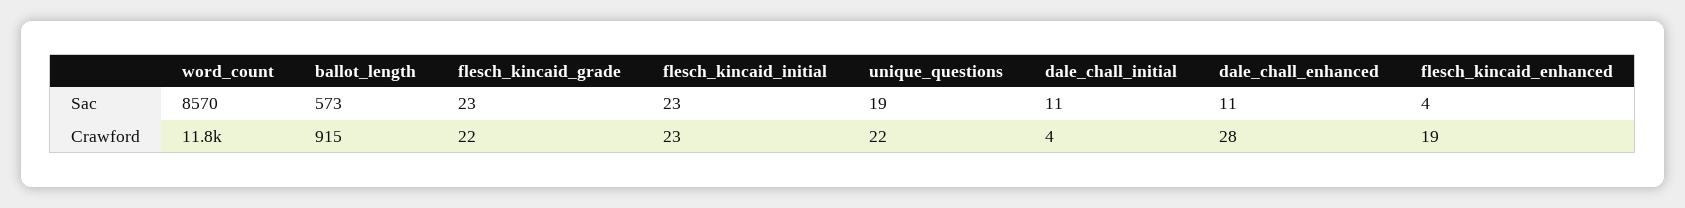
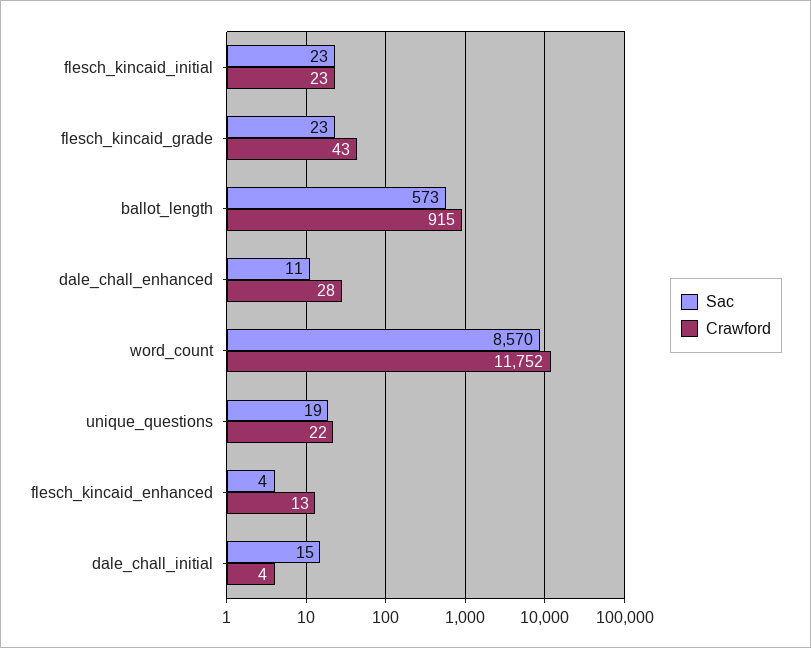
  {
    "Sac": {
      "word_count": 8570,
      "ballot_length": 573,
      "flesch_kincaid_grade": 23,
      "flesch_kincaid_initial": 23,
      "unique_questions": 19,
-     "dale_chall_initial": 11,
+     "dale_chall_initial": 15,
      "dale_chall_enhanced": 11,
      "flesch_kincaid_enhanced": 4
    },
    "Crawford": {
      "word_count": 11752,
      "ballot_length": 915,
-     "flesch_kincaid_grade": 22,
+     "flesch_kincaid_grade": 43,
      "flesch_kincaid_initial": 23,
      "unique_questions": 22,
      "dale_chall_initial": 4,
      "dale_chall_enhanced": 28,
-     "flesch_kincaid_enhanced": 19
+     "flesch_kincaid_enhanced": 13
    }
  }

